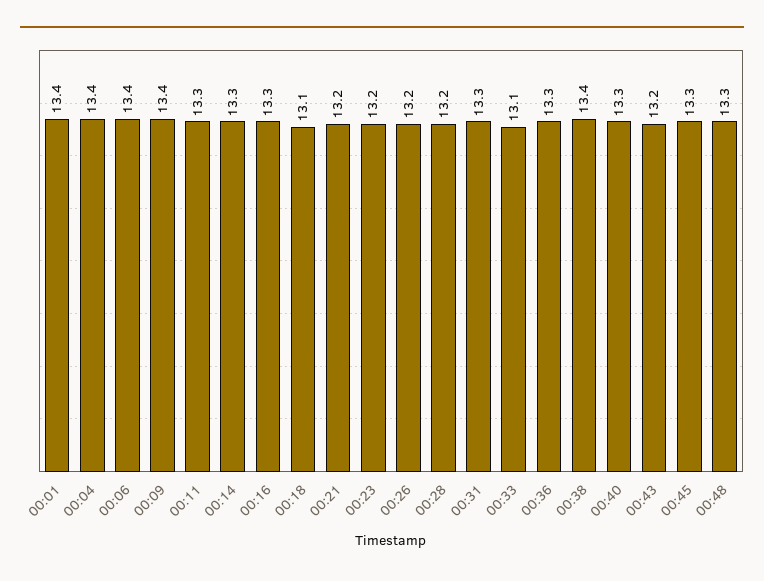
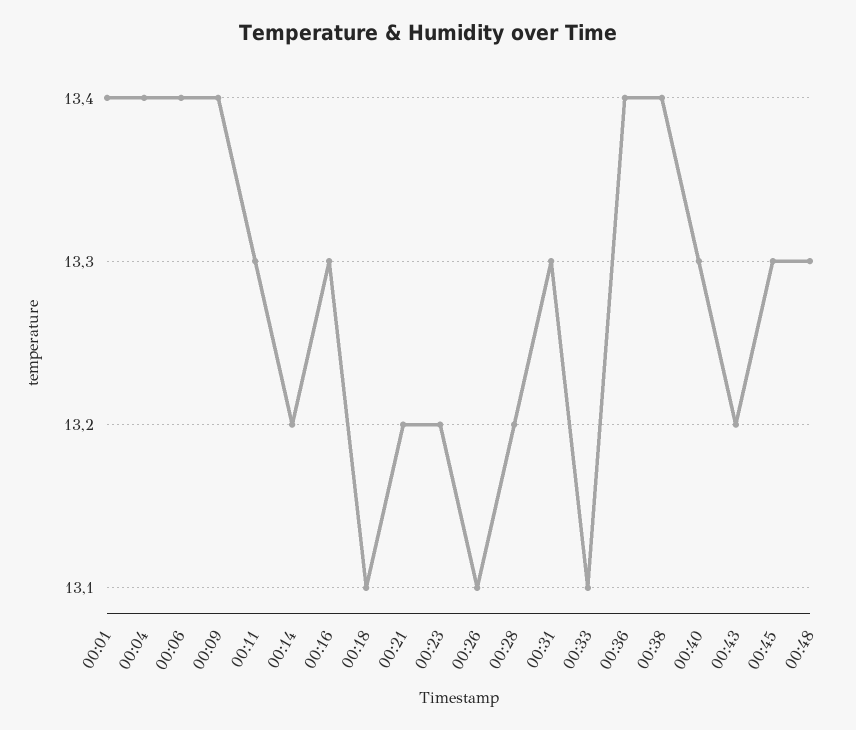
  {
    "00:01": 13.4,
    "00:04": 13.4,
    "00:06": 13.4,
    "00:09": 13.4,
    "00:11": 13.3,
-   "00:14": 13.3,
+   "00:14": 13.2,
    "00:16": 13.3,
    "00:18": 13.1,
    "00:21": 13.2,
    "00:23": 13.2,
-   "00:26": 13.2,
+   "00:26": 13.1,
    "00:28": 13.2,
    "00:31": 13.3,
    "00:33": 13.1,
-   "00:36": 13.3,
+   "00:36": 13.4,
    "00:38": 13.4,
    "00:40": 13.3,
    "00:43": 13.2,
    "00:45": 13.3,
    "00:48": 13.3
  }

